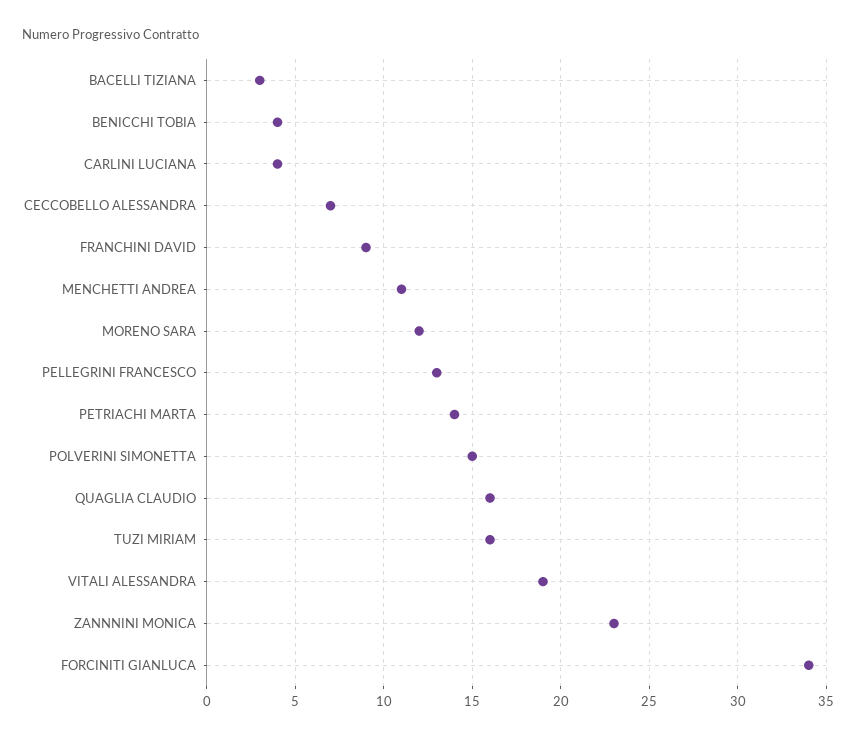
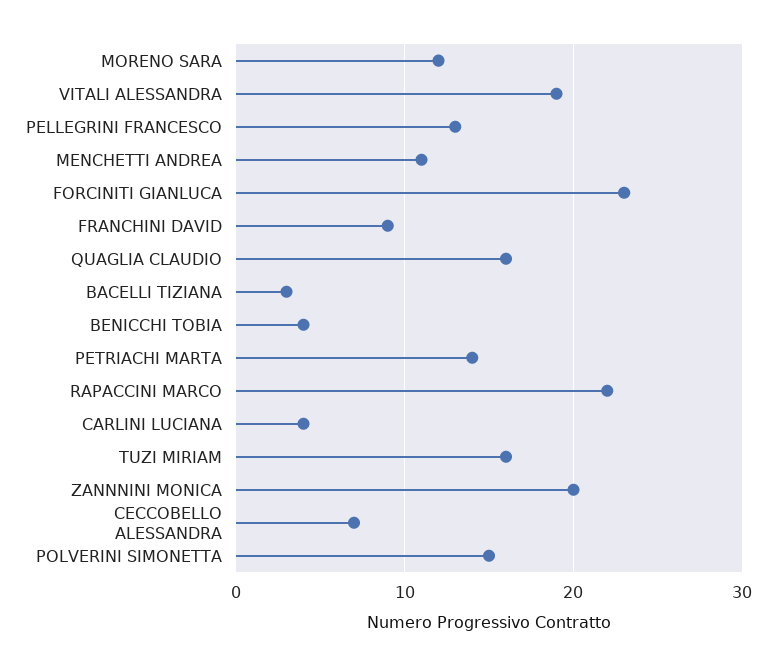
  {
    "BACELLI TIZIANA": 3,
    "BENICCHI TOBIA": 4,
    "CARLINI LUCIANA": 4,
    "CECCOBELLO ALESSANDRA": 7,
    "FRANCHINI DAVID": 9,
    "MENCHETTI ANDREA": 11,
    "MORENO SARA": 12,
    "PELLEGRINI FRANCESCO": 13,
    "PETRIACHI MARTA": 14,
    "POLVERINI SIMONETTA": 15,
    "QUAGLIA CLAUDIO": 16,
    "TUZI MIRIAM": 16,
    "VITALI ALESSANDRA": 19,
-   "ZANNNINI MONICA": 23,
+   "ZANNNINI MONICA": 20,
-   "FORCINITI GIANLUCA": 34
+   "FORCINITI GIANLUCA": 23,
+   "RAPACCINI MARCO": 22
  }

